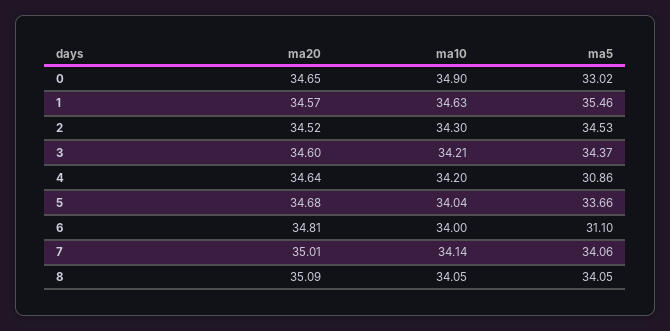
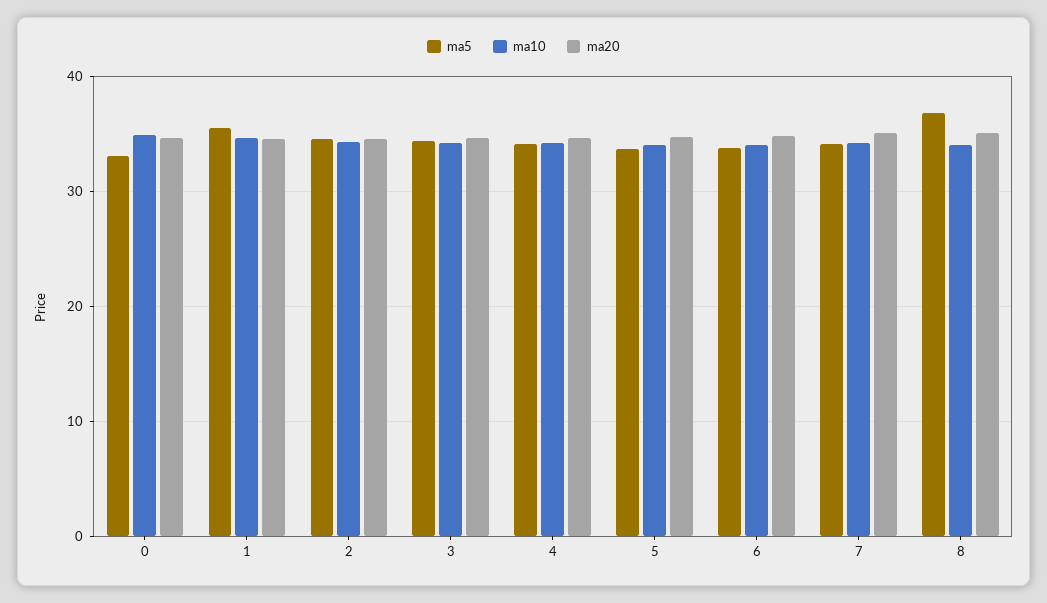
  {
    "ma20": {
      "0": 34.65,
      "1": 34.57,
      "2": 34.52,
      "3": 34.6,
      "4": 34.64,
      "5": 34.68,
      "6": 34.81,
      "7": 35.01,
      "8": 35.09
    },
    "ma10": {
      "0": 34.9,
      "1": 34.63,
      "2": 34.3,
      "3": 34.21,
      "4": 34.2,
      "5": 34.04,
      "6": 34,
      "7": 34.14,
      "8": 34.05
    },
    "ma5": {
      "0": 33.02,
      "1": 35.46,
      "2": 34.53,
      "3": 34.37,
-     "4": 30.86,
+     "4": 34,
      "5": 33.66,
-     "6": 31.1,
+     "6": 34,
      "7": 34.06,
-     "8": 34.05
+     "8": 37
    }
  }

